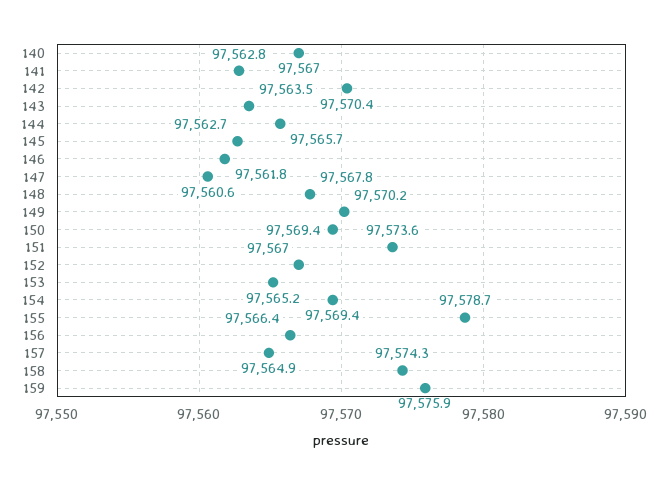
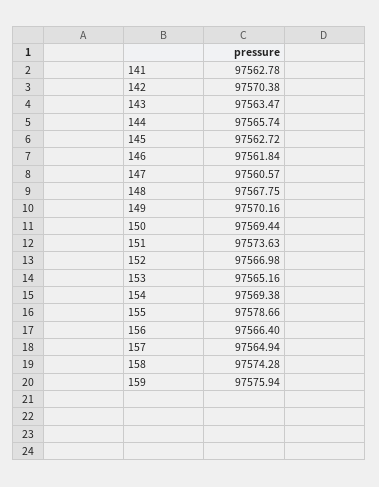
  {
-   "140": 97567,
    "141": 97562.78,
    "142": 97570.38,
    "143": 97563.47,
    "144": 97565.74,
    "145": 97562.72,
    "146": 97561.84,
    "147": 97560.57,
    "148": 97567.75,
    "149": 97570.16,
    "150": 97569.44,
    "151": 97573.63,
    "152": 97566.98,
    "153": 97565.16,
    "154": 97569.38,
    "155": 97578.66,
    "156": 97566.4,
    "157": 97564.94,
    "158": 97574.28,
    "159": 97575.94
  }

